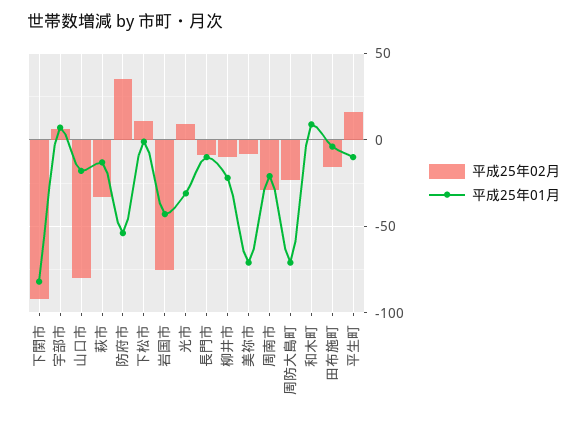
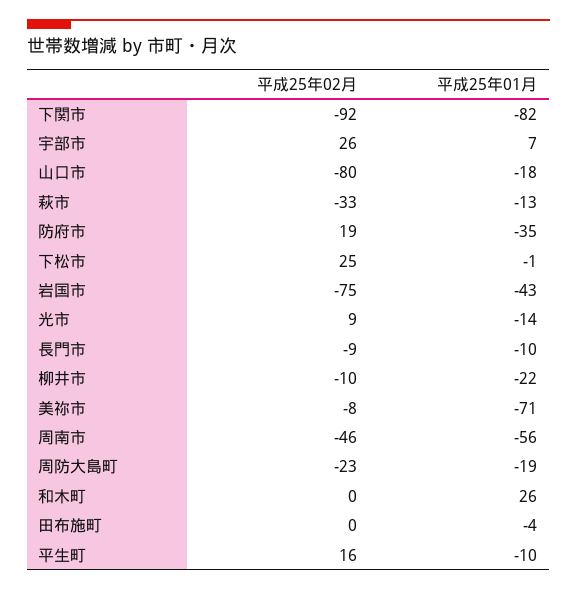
  {
    "平成25年02月": {
      "下関市": -92,
-     "宇部市": 5,
+     "宇部市": 26,
      "山口市": -80,
      "萩市": -33,
-     "防府市": 35,
+     "防府市": 19,
-     "下松市": 10,
+     "下松市": 25,
      "岩国市": -75,
      "光市": 9,
      "長門市": -9,
      "柳井市": -10,
      "美祢市": -8,
-     "周南市": -30,
+     "周南市": -46,
      "周防大島町": -23,
      "和木町": 0,
-     "田布施町": -15,
+     "田布施町": 0,
      "平生町": 16
    },
    "平成25年01月": {
      "下関市": -82,
      "宇部市": 7,
      "山口市": -18,
      "萩市": -13,
-     "防府市": -55,
+     "防府市": -35,
      "下松市": -1,
      "岩国市": -43,
-     "光市": -30,
+     "光市": -14,
      "長門市": -10,
      "柳井市": -22,
      "美祢市": -71,
-     "周南市": -20,
+     "周南市": -56,
-     "周防大島町": -70,
+     "周防大島町": -19,
-     "和木町": 10,
+     "和木町": 26,
      "田布施町": -4,
      "平生町": -10
    }
  }

